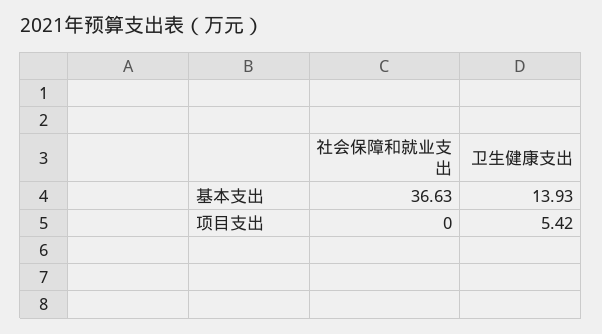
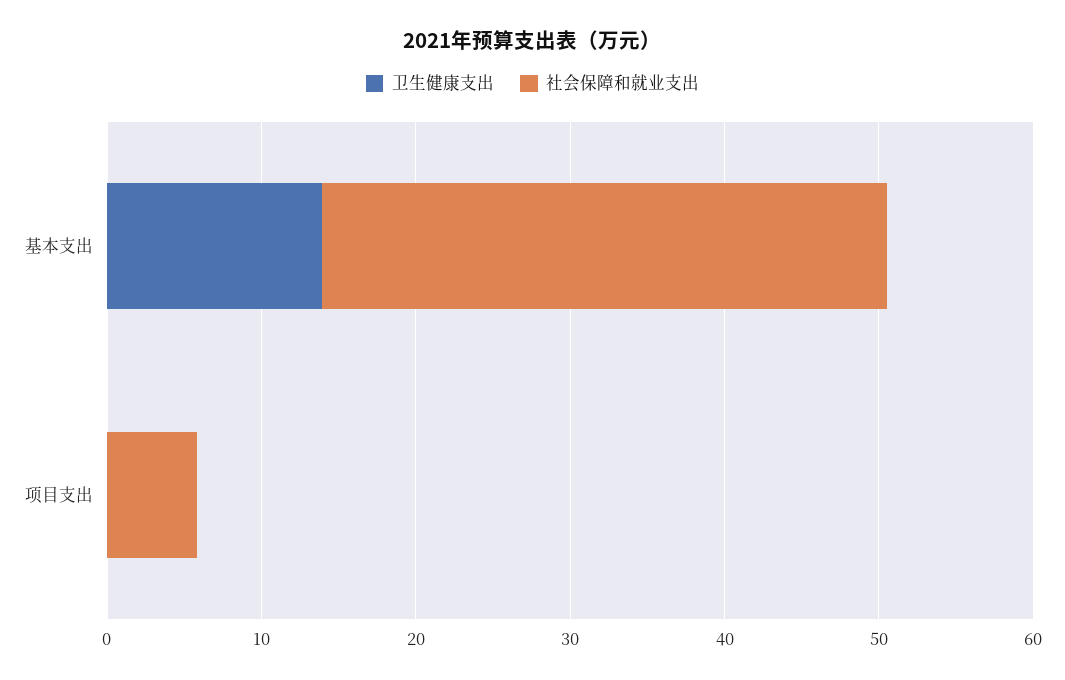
  {
    "社会保障和就业支出": {
      "基本支出": 36.63,
-     "项目支出": 0
+     "项目支出": 6
    },
    "卫生健康支出": {
      "基本支出": 13.93,
-     "项目支出": 5.42
+     "项目支出": 0
    }
  }

